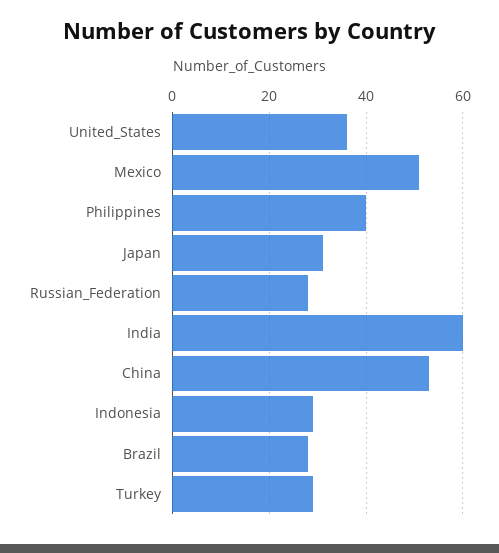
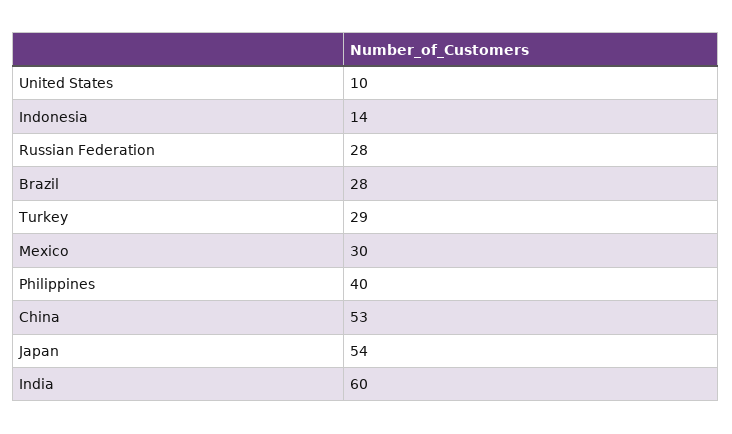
  {
-   "United_States": 35,
+   "United_States": 10,
-   "Mexico": 50,
+   "Mexico": 30,
    "Philippines": 40,
-   "Japan": 30,
+   "Japan": 54,
    "Russian_Federation": 28,
    "India": 60,
    "China": 53,
-   "Indonesia": 30,
+   "Indonesia": 14,
    "Brazil": 28,
    "Turkey": 29
  }

